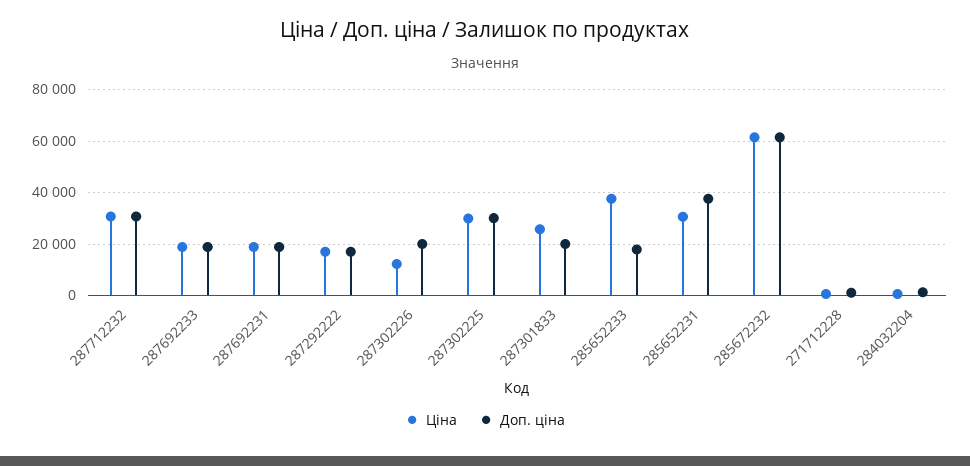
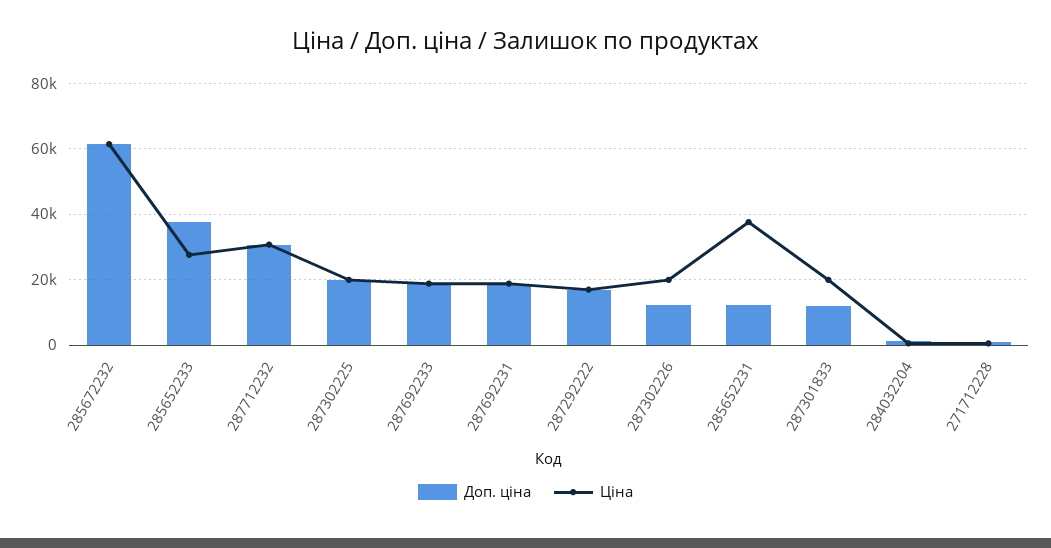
  {
    "Ціна": {
      "287712232": 30000,
      "287692233": 18000,
      "287692231": 18000,
      "287292222": 16000,
-     "287302226": 12500,
+     "287302226": 20000,
-     "287302225": 30000,
+     "287302225": 20000,
-     "287301833": 25000,
+     "287301833": 20000,
-     "285652233": 37500,
+     "285652233": 28000,
-     "285652231": 30000,
+     "285652231": 38000,
      "285672232": 62000,
      "271712228": 0,
      "284032204": 0
    },
    "Доп. ціна": {
      "287712232": 30000,
      "287692233": 18000,
      "287692231": 18000,
      "287292222": 16000,
-     "287302226": 20000,
+     "287302226": 12000,
-     "287302225": 30000,
+     "287302225": 20000,
-     "287301833": 20000,
+     "287301833": 12000,
-     "285652233": 17500,
+     "285652233": 38000,
-     "285652231": 37500,
+     "285652231": 12000,
      "285672232": 62000,
      "271712228": 2000,
      "284032204": 2000
    }
  }

